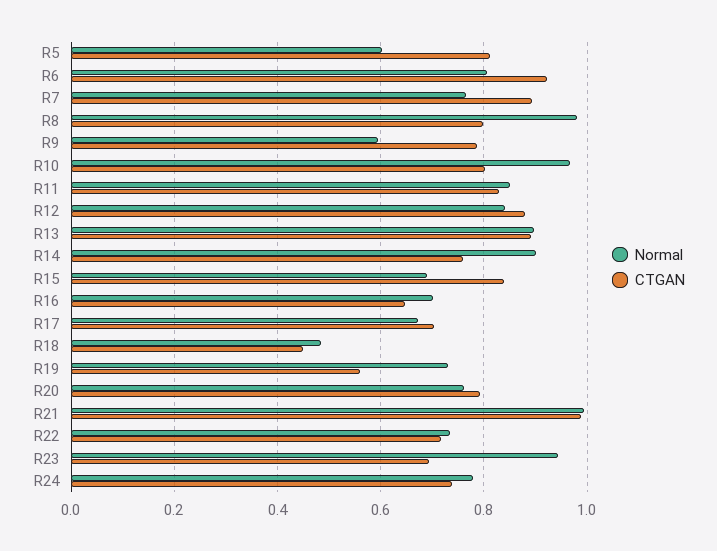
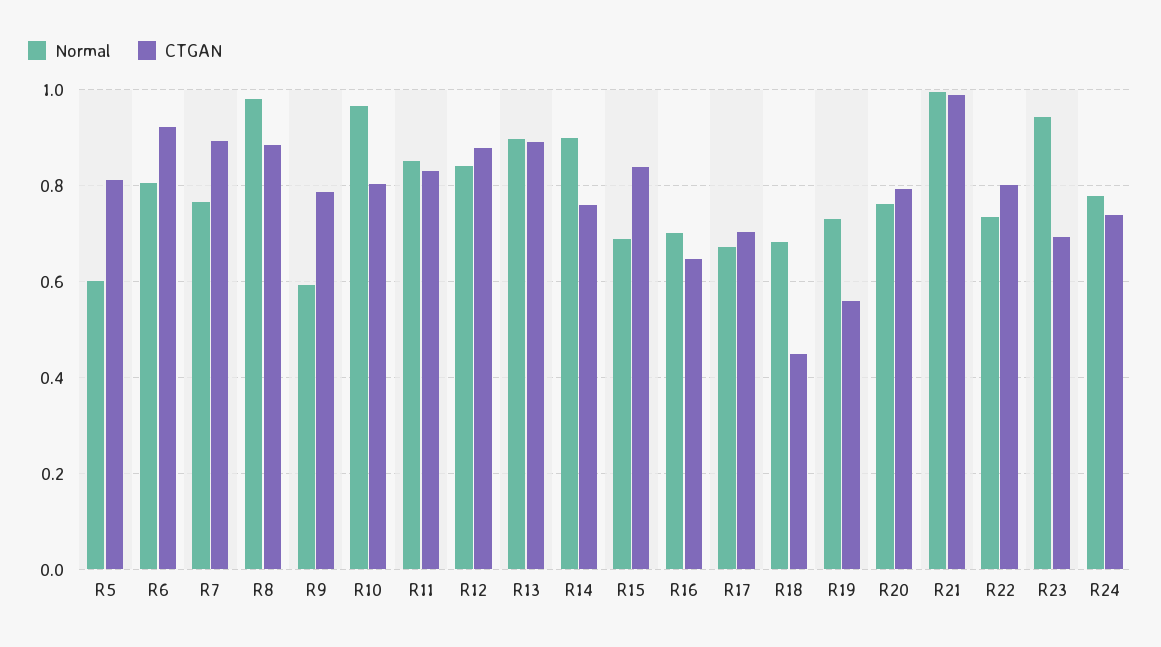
  {
    "Normal": {
      "R5": 0.6,
      "R6": 0.8,
      "R7": 0.76,
      "R8": 0.98,
      "R9": 0.6,
      "R10": 0.96,
      "R11": 0.86,
      "R12": 0.84,
      "R13": 0.9,
      "R14": 0.9,
      "R15": 0.68,
      "R16": 0.7,
      "R17": 0.68,
-     "R18": 0.48,
+     "R18": 0.68,
      "R19": 0.74,
      "R20": 0.76,
      "R21": 1,
      "R22": 0.74,
      "R23": 0.94,
      "R24": 0.78
    },
    "CTGAN": {
      "R5": 0.82,
      "R6": 0.92,
      "R7": 0.9,
-     "R8": 0.8,
+     "R8": 0.88,
      "R9": 0.78,
      "R10": 0.8,
      "R11": 0.84,
      "R12": 0.88,
      "R13": 0.9,
      "R14": 0.76,
      "R15": 0.84,
      "R16": 0.64,
      "R17": 0.7,
      "R18": 0.44,
      "R19": 0.56,
      "R20": 0.8,
      "R21": 0.98,
-     "R22": 0.72,
+     "R22": 0.8,
      "R23": 0.7,
      "R24": 0.74
    }
  }

